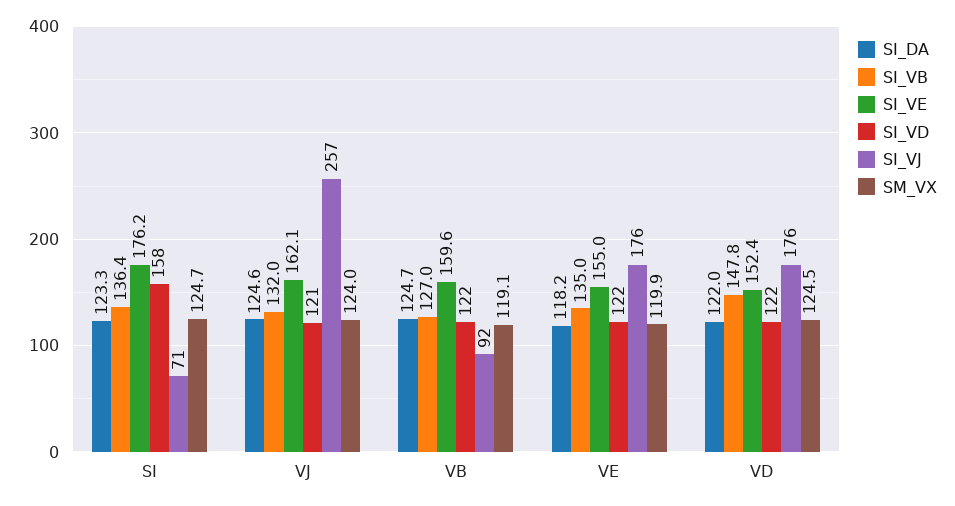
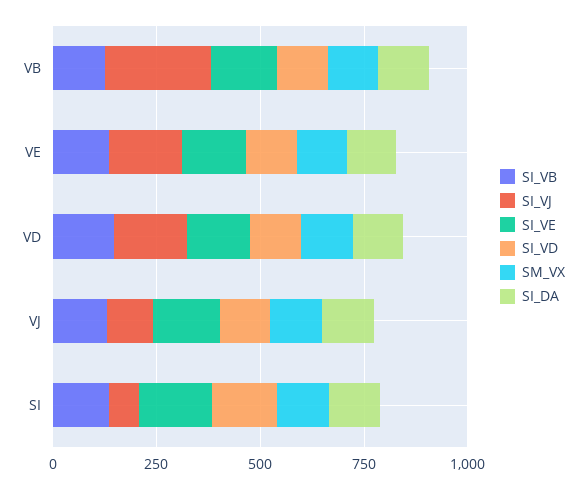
  {
    "SI_DA": {
      "SI": 123.3,
      "VJ": 124.6,
      "VB": 124.7,
      "VE": 118.2,
      "VD": 122
    },
    "SI_VB": {
      "SI": 136.4,
      "VJ": 132,
      "VB": 127,
      "VE": 135,
      "VD": 147.8
    },
    "SI_VE": {
      "SI": 176.2,
      "VJ": 162.1,
      "VB": 159.6,
      "VE": 155,
      "VD": 152.4
    },
    "SI_VD": {
      "SI": 158,
      "VJ": 121,
      "VB": 122,
      "VE": 122,
      "VD": 122
    },
    "SI_VJ": {
      "SI": 71,
-     "VJ": 257,
+     "VJ": 100,
-     "VB": 92,
+     "VB": 250,
      "VE": 176,
      "VD": 176
    },
    "SM_VX": {
      "SI": 124.7,
      "VJ": 124,
      "VB": 119.1,
      "VE": 119.9,
      "VD": 124.5
    }
  }

